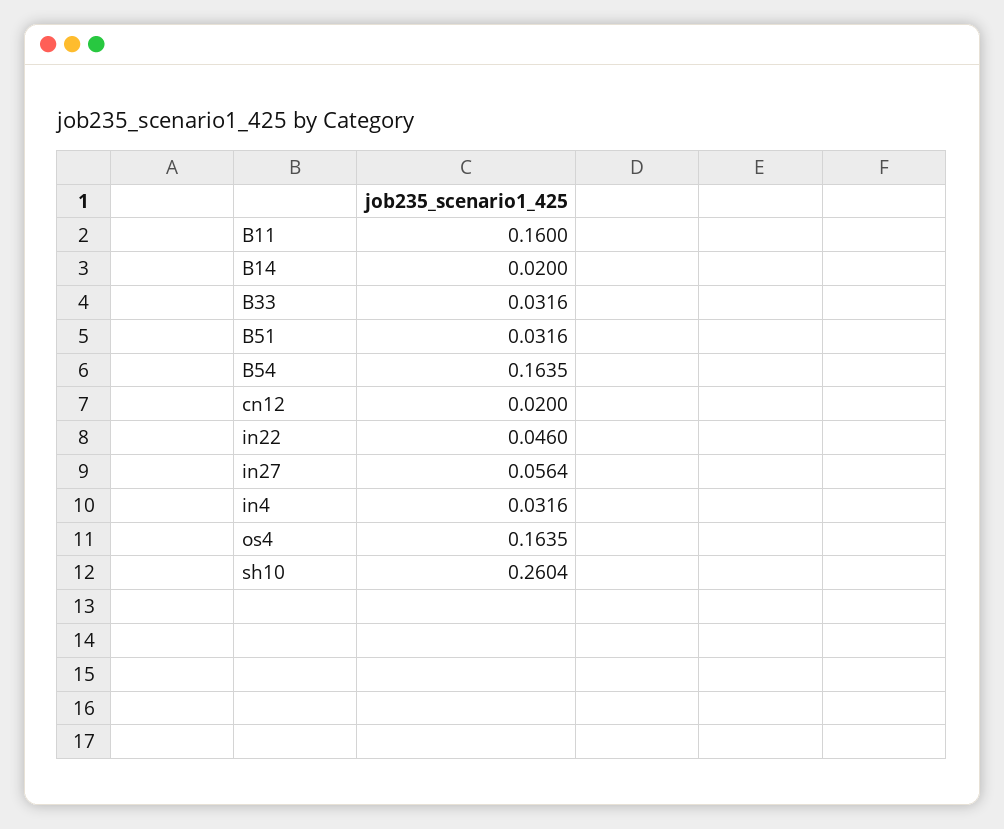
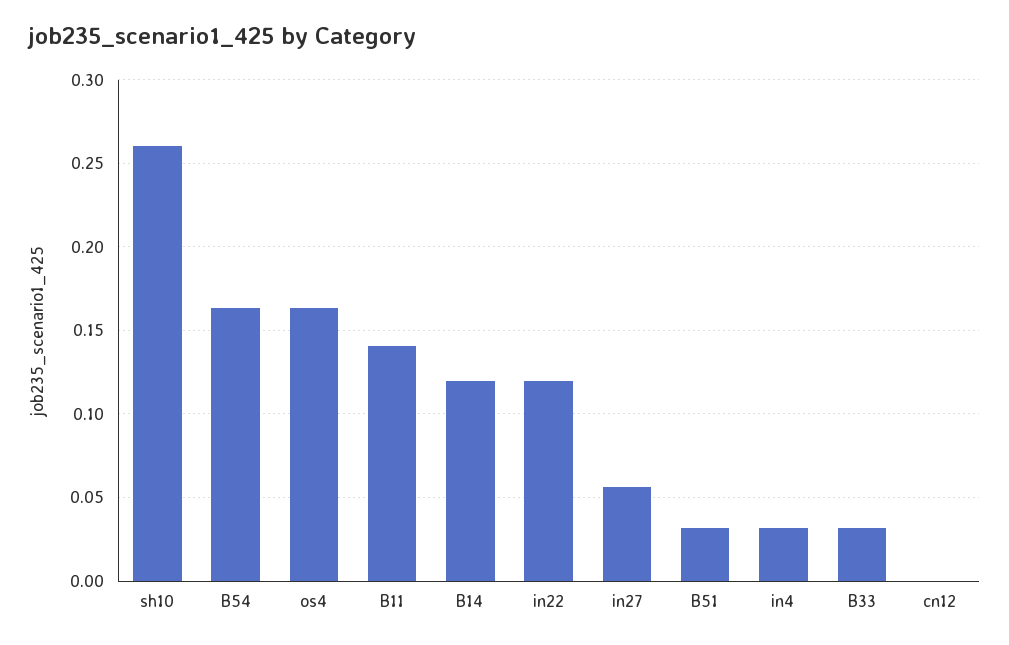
  {
-   "B11": 0.16,
+   "B11": 0.14,
-   "B14": 0.02,
+   "B14": 0.12,
    "B33": 0.0316,
    "B51": 0.0316,
    "B54": 0.1635,
-   "cn12": 0.02,
+   "cn12": 0,
-   "in22": 0.046,
+   "in22": 0.12,
    "in27": 0.0564,
    "in4": 0.0316,
    "os4": 0.1635,
    "sh10": 0.2604
  }

